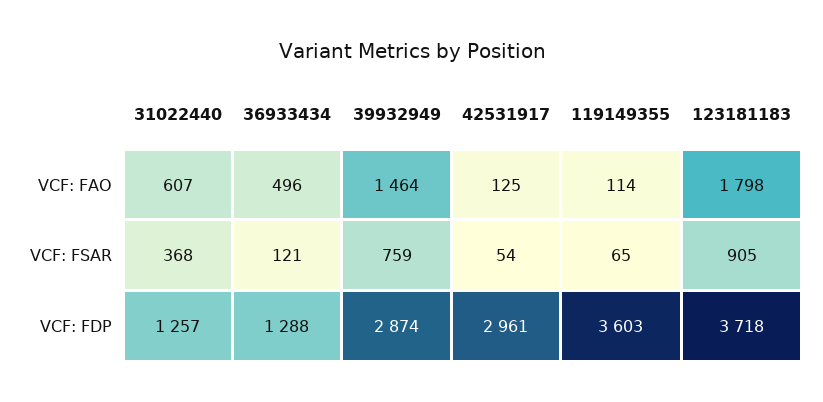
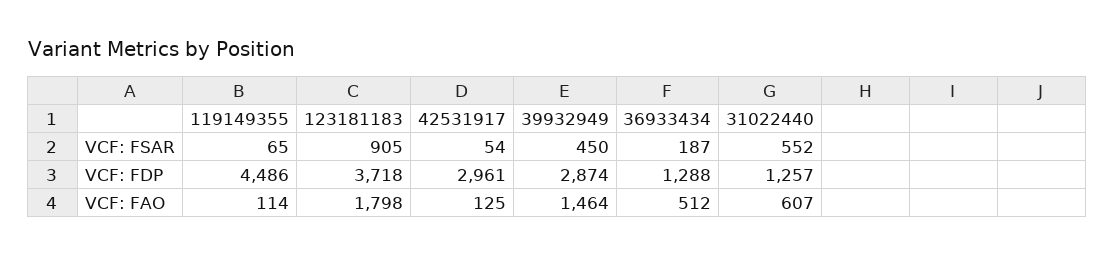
  {
    "31022440": {
      "VCF: FAO": 607,
-     "VCF: FSAR": 368,
+     "VCF: FSAR": 552,
      "VCF: FDP": 1257
    },
    "36933434": {
-     "VCF: FAO": 496,
+     "VCF: FAO": 512,
-     "VCF: FSAR": 121,
+     "VCF: FSAR": 187,
      "VCF: FDP": 1288
    },
    "39932949": {
      "VCF: FAO": 1464,
-     "VCF: FSAR": 759,
+     "VCF: FSAR": 450,
      "VCF: FDP": 2874
    },
    "42531917": {
      "VCF: FAO": 125,
      "VCF: FSAR": 54,
      "VCF: FDP": 2961
    },
    "119149355": {
      "VCF: FAO": 114,
      "VCF: FSAR": 65,
-     "VCF: FDP": 3603
+     "VCF: FDP": 4486
    },
    "123181183": {
      "VCF: FAO": 1798,
      "VCF: FSAR": 905,
      "VCF: FDP": 3718
    }
  }

